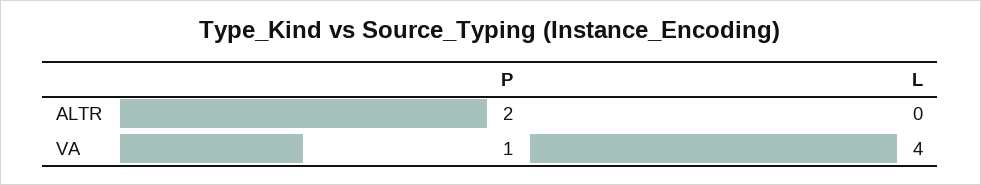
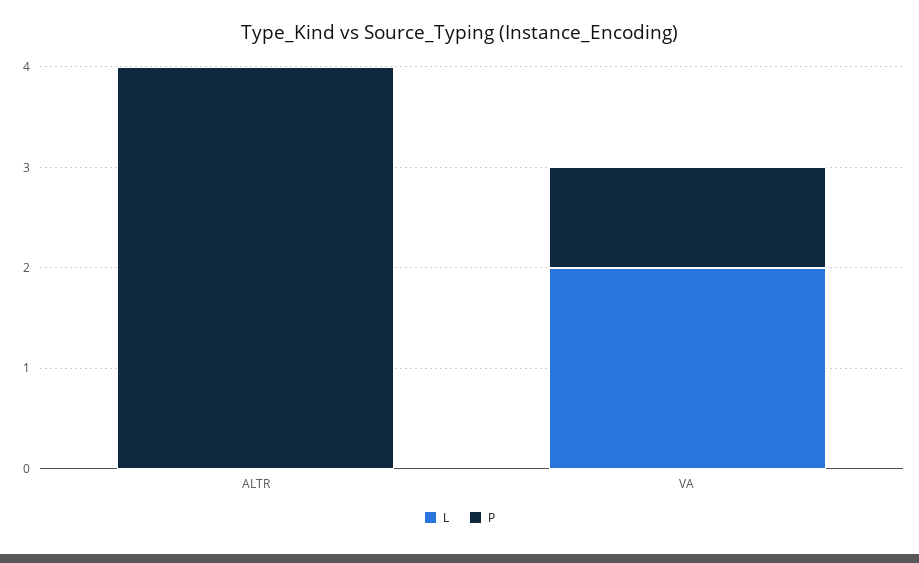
  {
    "P": {
-     "ALTR": 2,
+     "ALTR": 4,
      "VA": 1
    },
    "L": {
      "ALTR": 0,
-     "VA": 4
+     "VA": 2
    }
  }

